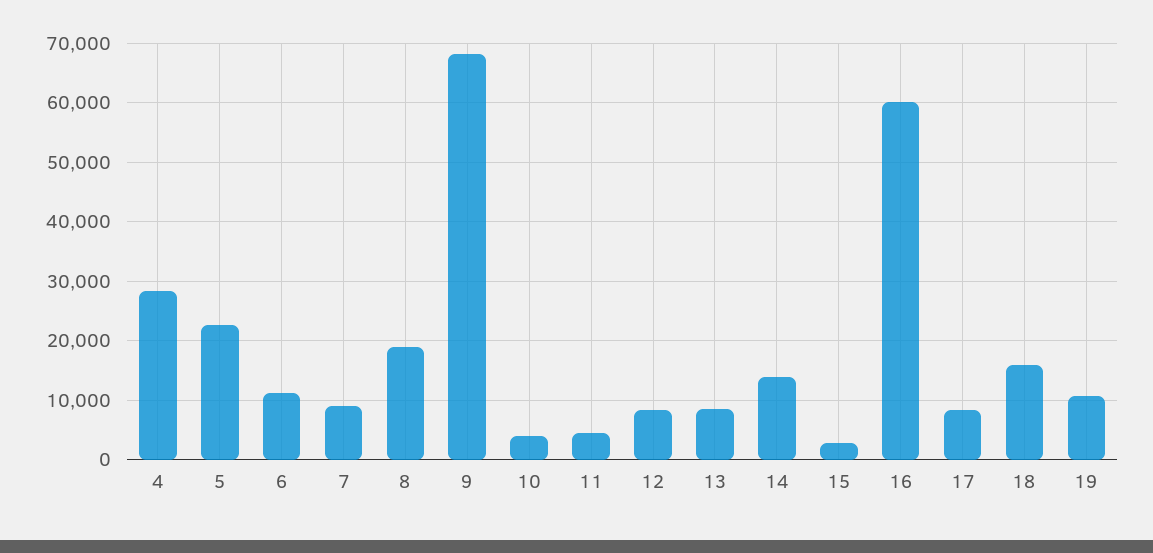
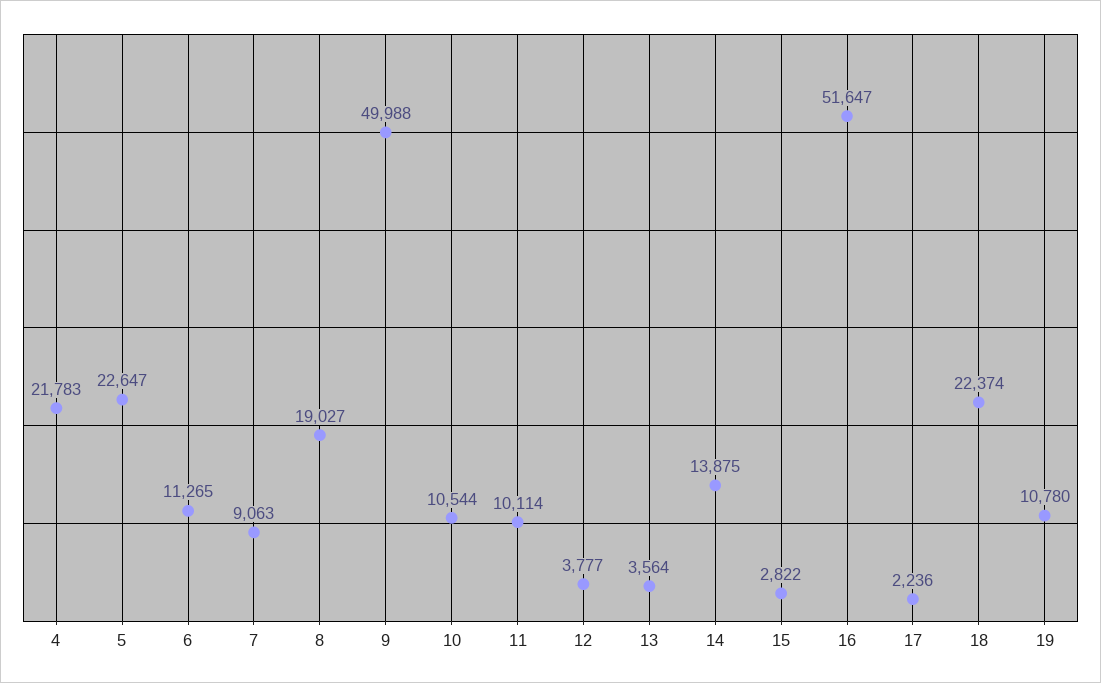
  {
-   "4": 28000,
+   "4": 21783,
    "5": 22647,
    "6": 11265,
    "7": 9063,
    "8": 19027,
-   "9": 68000,
+   "9": 49988,
-   "10": 4000,
+   "10": 10544,
-   "11": 4000,
+   "11": 10114,
-   "12": 8000,
+   "12": 3777,
-   "13": 8000,
+   "13": 3564,
    "14": 13875,
    "15": 2822,
-   "16": 60000,
+   "16": 51647,
-   "17": 8000,
+   "17": 2236,
-   "18": 16000,
+   "18": 22374,
    "19": 10780
  }

